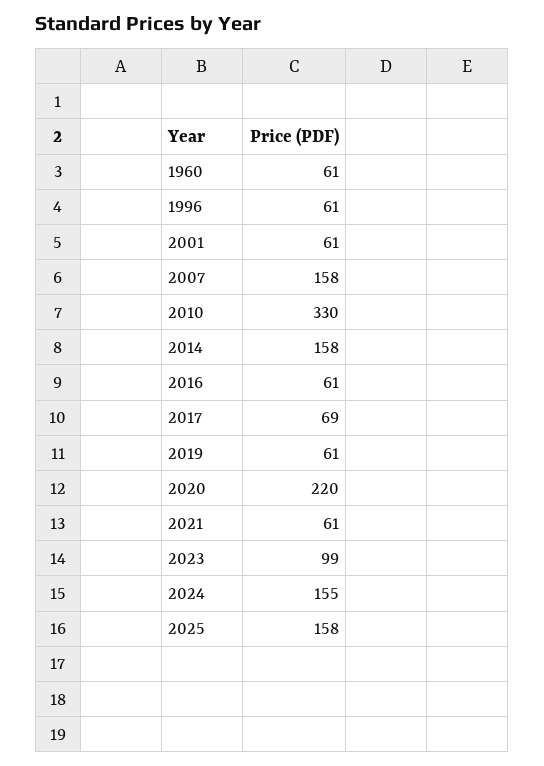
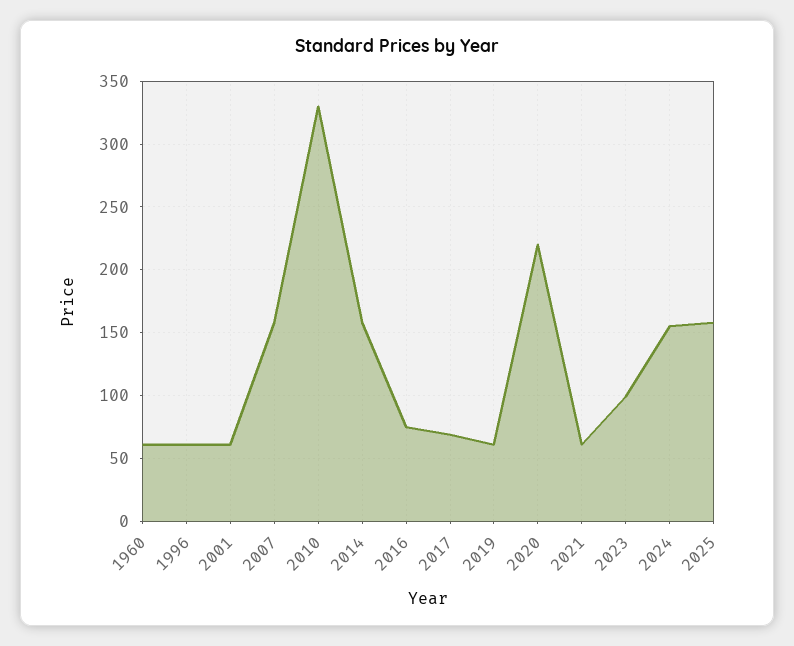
  {
    "1960": 61,
    "1996": 61,
    "2001": 61,
    "2007": 158,
    "2010": 330,
    "2014": 158,
-   "2016": 61,
+   "2016": 75,
    "2017": 69,
    "2019": 61,
    "2020": 220,
    "2021": 61,
    "2023": 99,
    "2024": 155,
    "2025": 158
  }

